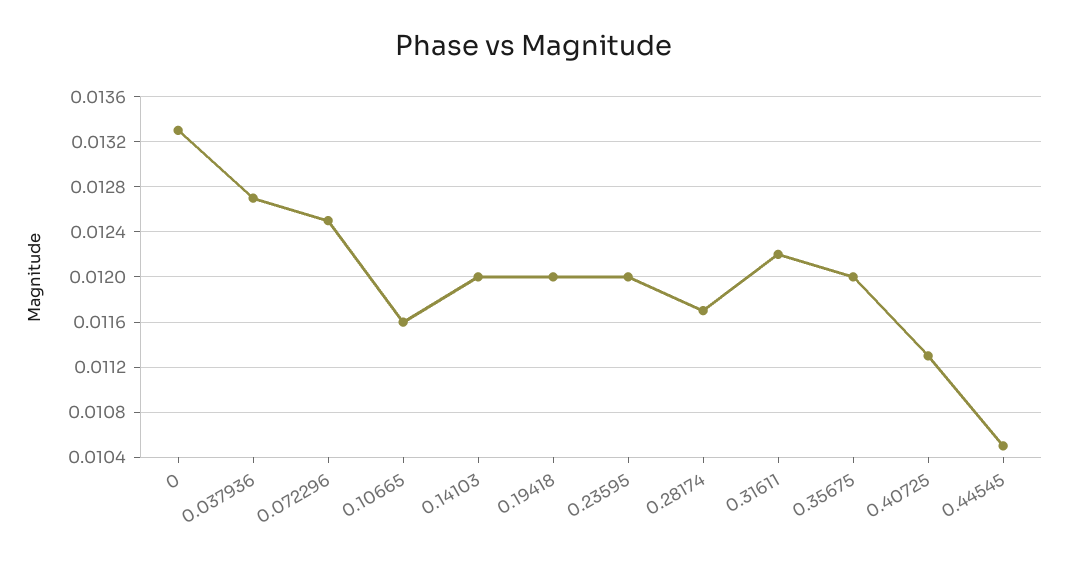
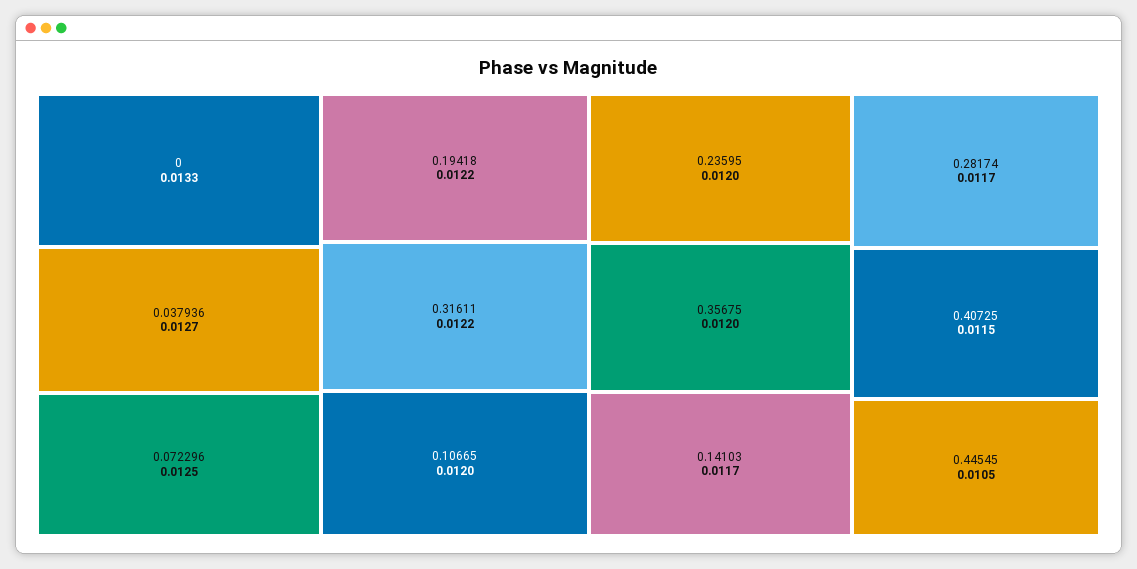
  {
    "0": 0.0133,
    "0.037936": 0.0127,
    "0.072296": 0.0125,
-   "0.10665": 0.0116,
+   "0.10665": 0.012,
-   "0.14103": 0.012,
+   "0.14103": 0.0117,
-   "0.19418": 0.012,
+   "0.19418": 0.0122,
    "0.23595": 0.012,
    "0.28174": 0.0117,
    "0.31611": 0.0122,
    "0.35675": 0.012,
-   "0.40725": 0.0113,
+   "0.40725": 0.0115,
    "0.44545": 0.0105
  }

